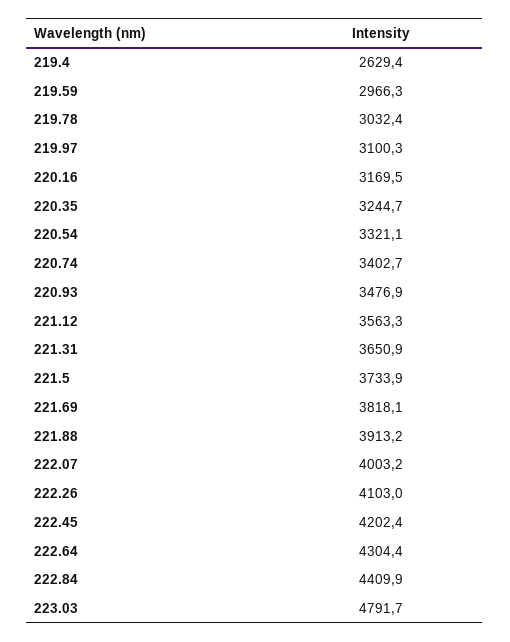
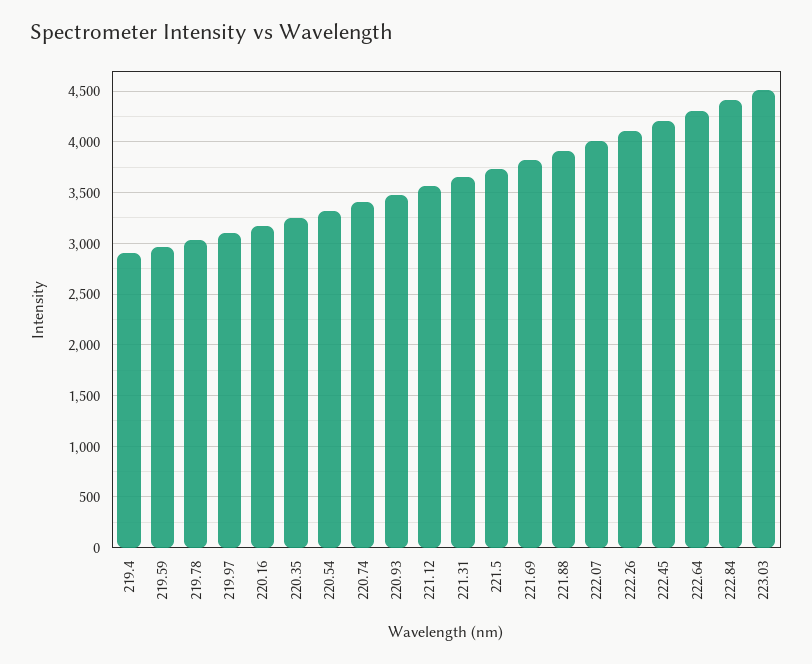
  {
-   "219.4": 2629.4,
+   "219.4": 2900,
    "219.59": 2966.3,
    "219.78": 3032.4,
    "219.97": 3100.3,
    "220.16": 3169.5,
    "220.35": 3244.7,
    "220.54": 3321.1,
    "220.74": 3402.7,
    "220.93": 3476.9,
    "221.12": 3563.3,
    "221.31": 3650.9,
    "221.5": 3733.9,
    "221.69": 3818.1,
    "221.88": 3913.2,
    "222.07": 4003.2,
    "222.26": 4103,
    "222.45": 4202.4,
    "222.64": 4304.4,
    "222.84": 4409.9,
-   "223.03": 4791.7
+   "223.03": 4500
  }

